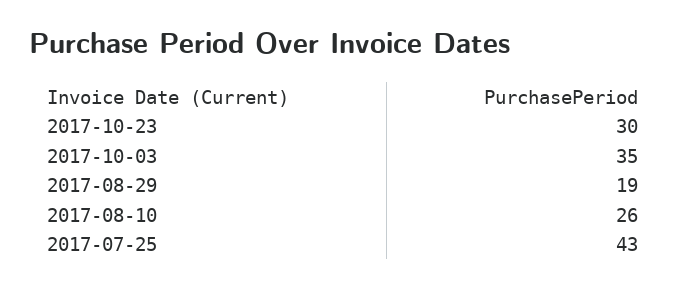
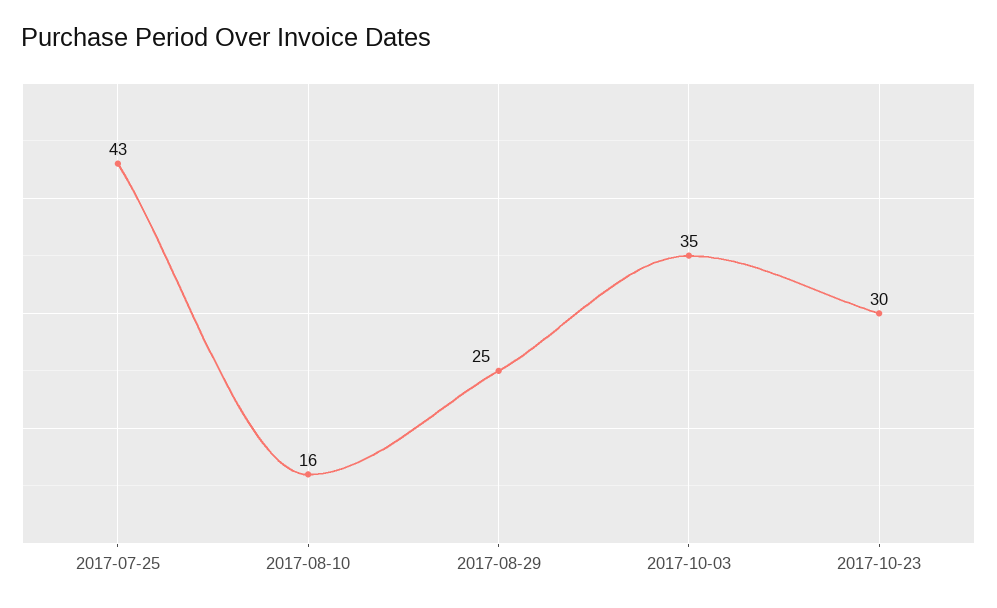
  {
    "2017-10-23": 30,
    "2017-10-03": 35,
-   "2017-08-29": 19,
+   "2017-08-29": 25,
-   "2017-08-10": 26,
+   "2017-08-10": 16,
    "2017-07-25": 43
  }

